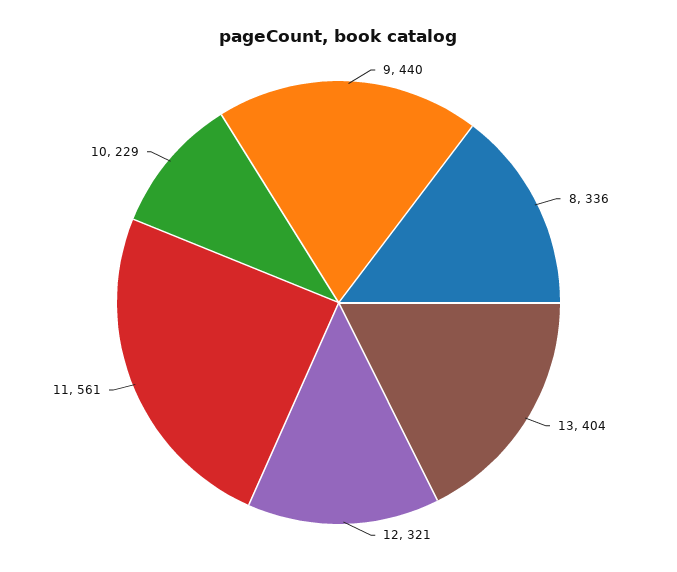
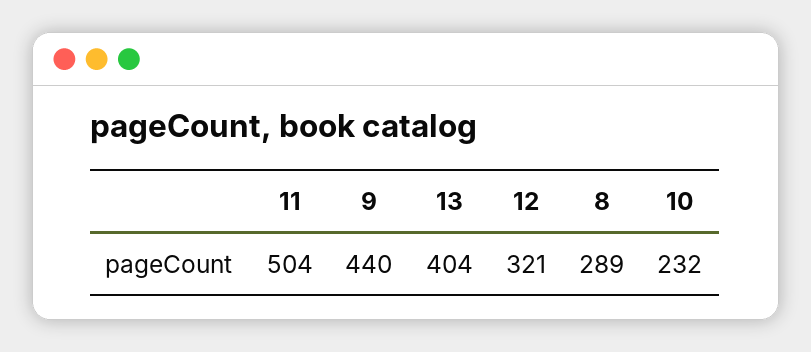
  {
    "9": 440,
-   "8": 336,
+   "8": 289,
    "13": 404,
    "12": 321,
-   "11": 561,
+   "11": 504,
-   "10": 229
+   "10": 232
  }

